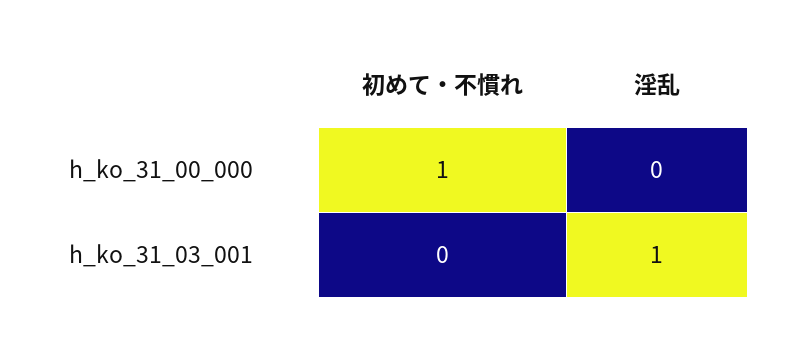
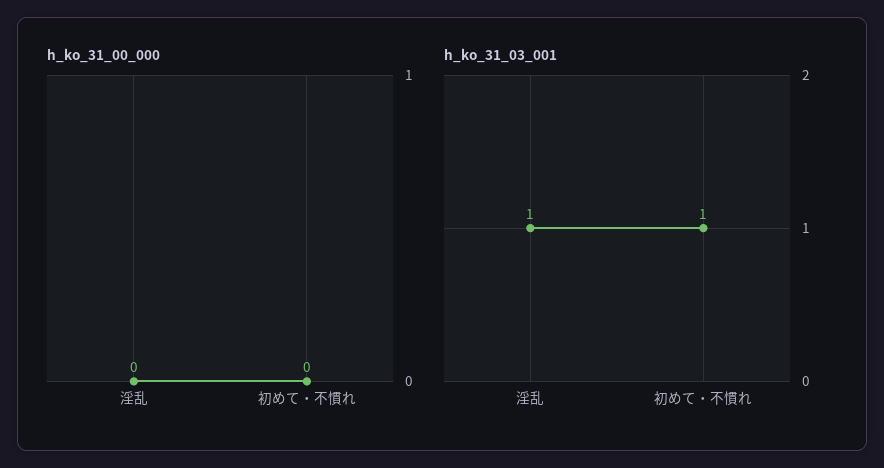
  {
    "h_ko_31_00_000": {
-     "初めて・不慣れ": 1,
+     "初めて・不慣れ": 0,
      "淫乱": 0
    },
    "h_ko_31_03_001": {
-     "初めて・不慣れ": 0,
+     "初めて・不慣れ": 1,
      "淫乱": 1
    }
  }

